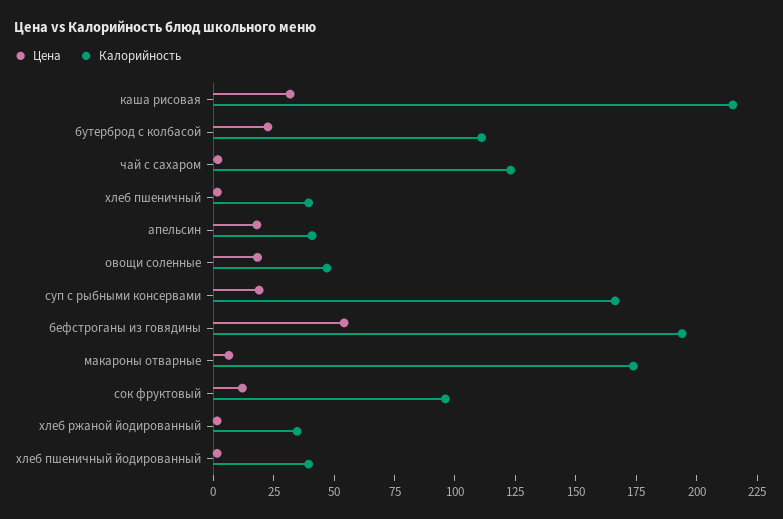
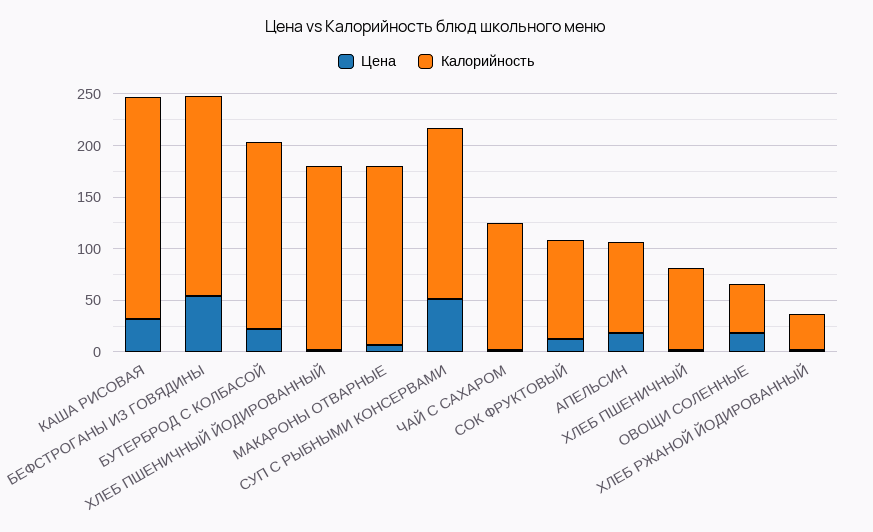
  {
    "Цена": {
      "каша рисовая": 30,
      "бутерброд с колбасой": 25,
      "чай с сахаром": 0,
      "хлеб пшеничный": 0,
      "апельсин": 20,
      "овощи соленные": 20,
-     "суп с рыбными консервами": 20,
+     "суп с рыбными консервами": 50,
      "бефстроганы из говядины": 55,
      "макароны отварные": 5,
      "сок фруктовый": 10,
      "хлеб ржаной йодированный": 0,
      "хлеб пшеничный йодированный": 0
    },
    "Калорийность": {
      "каша рисовая": 215,
-     "бутерброд с колбасой": 110,
+     "бутерброд с колбасой": 180,
      "чай с сахаром": 125,
-     "хлеб пшеничный": 40,
+     "хлеб пшеничный": 80,
-     "апельсин": 40,
+     "апельсин": 90,
      "овощи соленные": 45,
      "суп с рыбными консервами": 165,
      "бефстроганы из говядины": 195,
      "макароны отварные": 175,
      "сок фруктовый": 95,
      "хлеб ржаной йодированный": 35,
-     "хлеб пшеничный йодированный": 40
+     "хлеб пшеничный йодированный": 180
    }
  }

